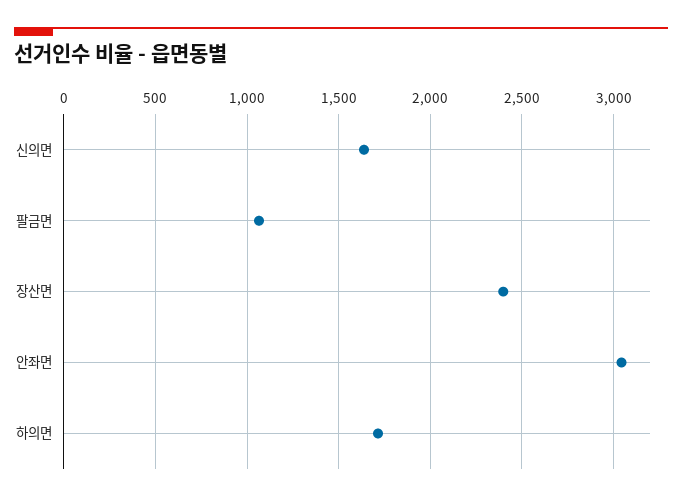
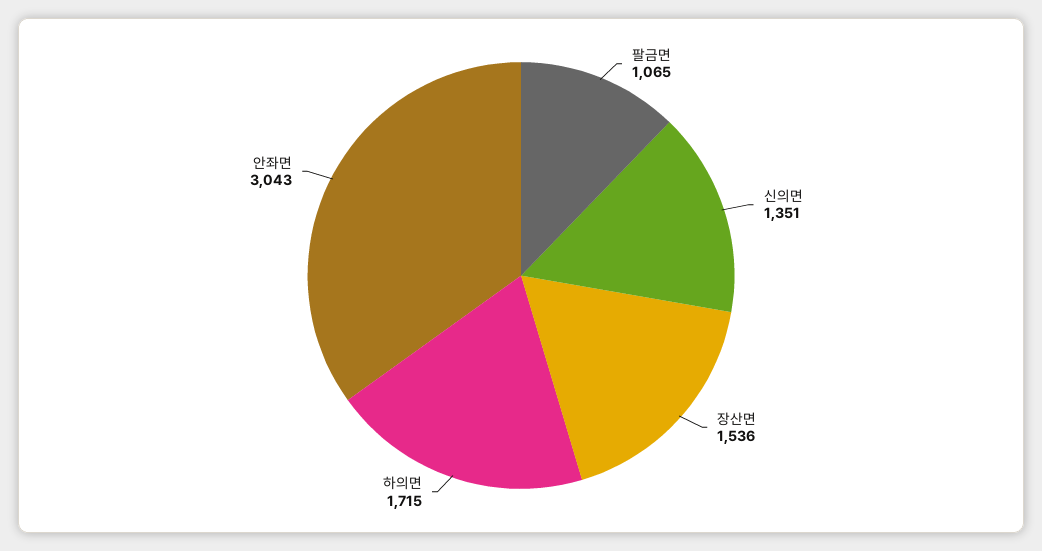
  {
-   "신의면": 1650,
+   "신의면": 1351,
    "팔금면": 1065,
-   "장산면": 2400,
+   "장산면": 1536,
    "안좌면": 3043,
    "하의면": 1715
  }

